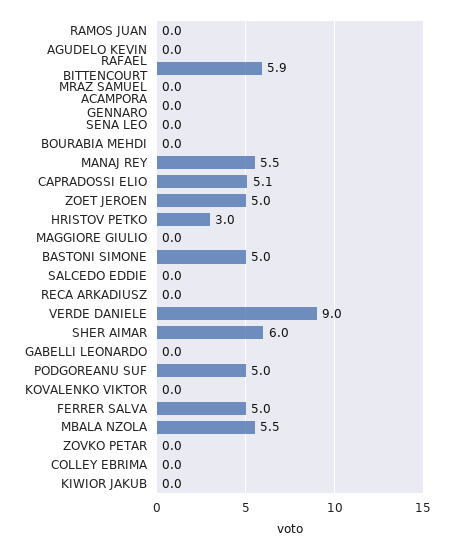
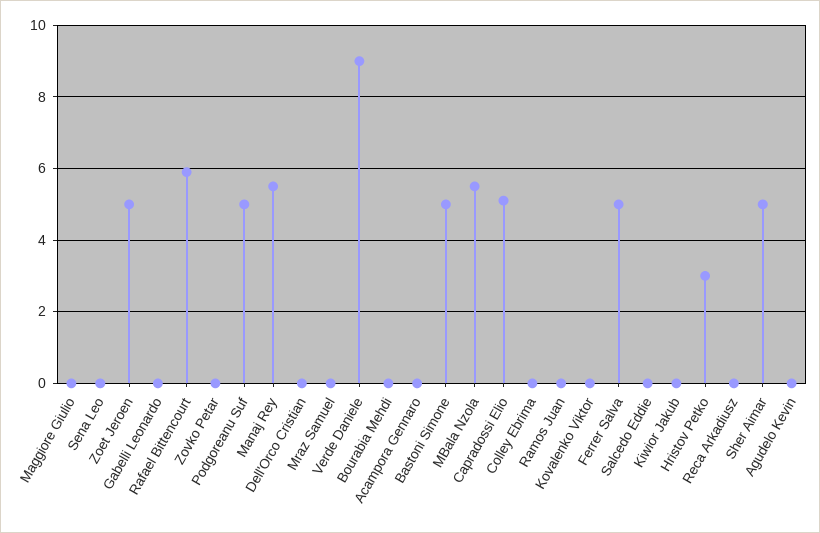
  {
    "RAMOS JUAN": 0,
    "AGUDELO KEVIN": 0,
    "RAFAEL BITTENCOURT": 5.9,
    "MRAZ SAMUEL": 0,
    "ACAMPORA GENNARO": 0,
    "SENA LEO": 0,
    "BOURABIA MEHDI": 0,
    "MANAJ REY": 5.5,
    "CAPRADOSSI ELIO": 5.1,
    "ZOET JEROEN": 5,
    "HRISTOV PETKO": 3,
    "MAGGIORE GIULIO": 0,
    "BASTONI SIMONE": 5,
    "SALCEDO EDDIE": 0,
    "RECA ARKADIUSZ": 0,
    "VERDE DANIELE": 9,
-   "SHER AIMAR": 6,
+   "SHER AIMAR": 5,
    "GABELLI LEONARDO": 0,
    "PODGOREANU SUF": 5,
    "KOVALENKO VIKTOR": 0,
    "FERRER SALVA": 5,
    "MBALA NZOLA": 5.5,
    "ZOVKO PETAR": 0,
    "COLLEY EBRIMA": 0,
-   "KIWIOR JAKUB": 0
+   "KIWIOR JAKUB": 0,
+   "Dell'Orco Cristian": 0
  }

